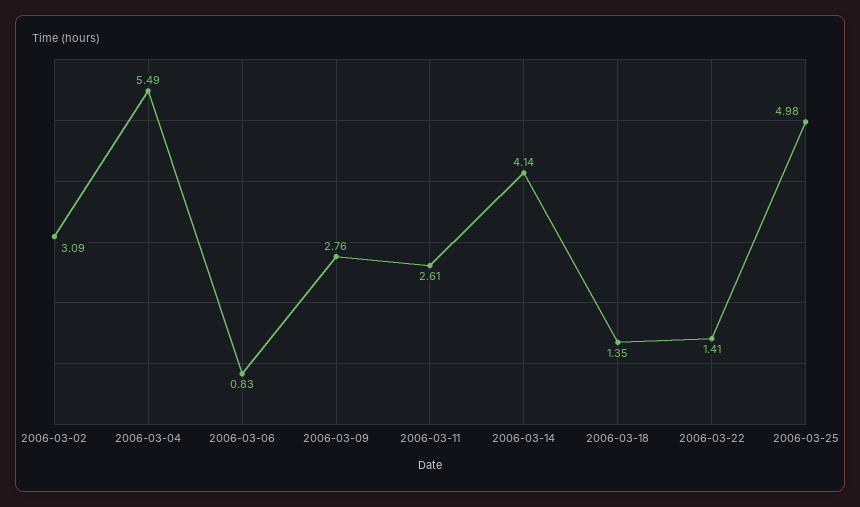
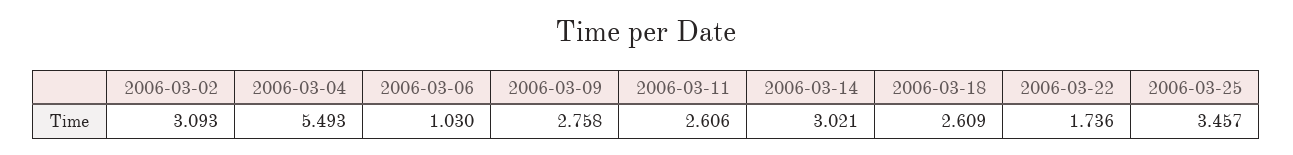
  {
    "2006-03-02": 3.093,
    "2006-03-04": 5.493,
-   "2006-03-06": 0.83,
+   "2006-03-06": 1.03,
    "2006-03-09": 2.758,
    "2006-03-11": 2.606,
-   "2006-03-14": 4.14,
+   "2006-03-14": 3.021,
-   "2006-03-18": 1.35,
+   "2006-03-18": 2.609,
-   "2006-03-22": 1.41,
+   "2006-03-22": 1.736,
-   "2006-03-25": 4.98
+   "2006-03-25": 3.457
  }

